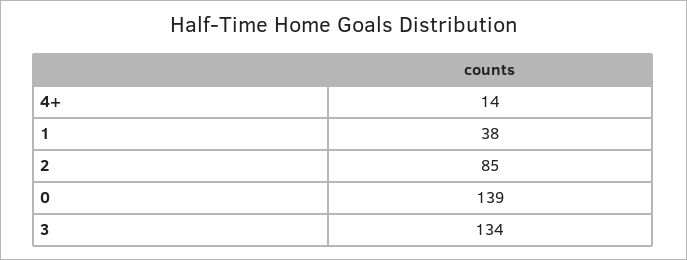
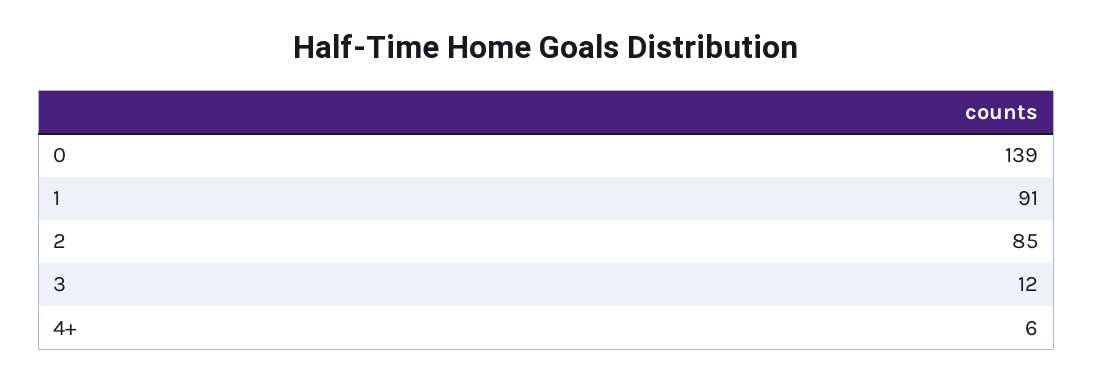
  {
-   "4+": 14,
+   "4+": 6,
-   "1": 38,
+   "1": 91,
    "2": 85,
    "0": 139,
-   "3": 134
+   "3": 12
  }

